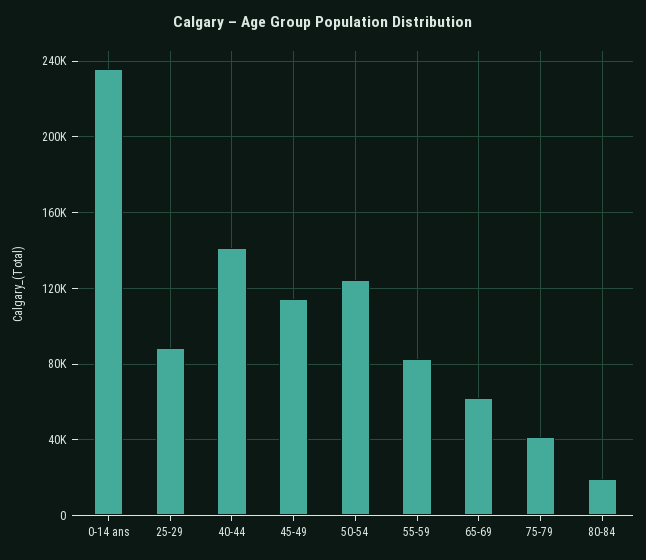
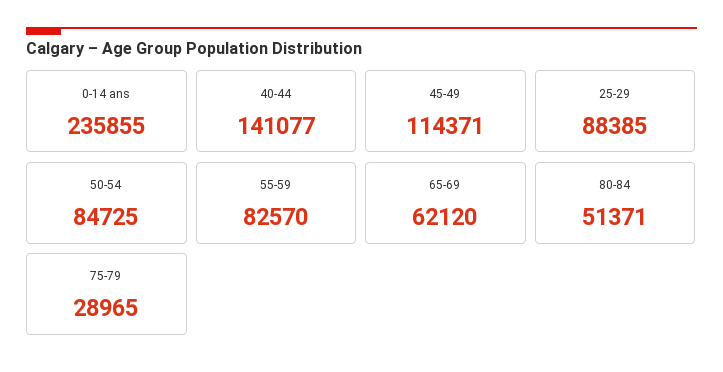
  {
    "0-14 ans": 235855,
    "25-29": 88385,
    "40-44": 141077,
    "45-49": 114371,
-   "50-54": 125000,
+   "50-54": 84725,
    "55-59": 82570,
    "65-69": 62120,
-   "75-79": 40000,
+   "75-79": 28965,
-   "80-84": 20000
+   "80-84": 51371
  }

